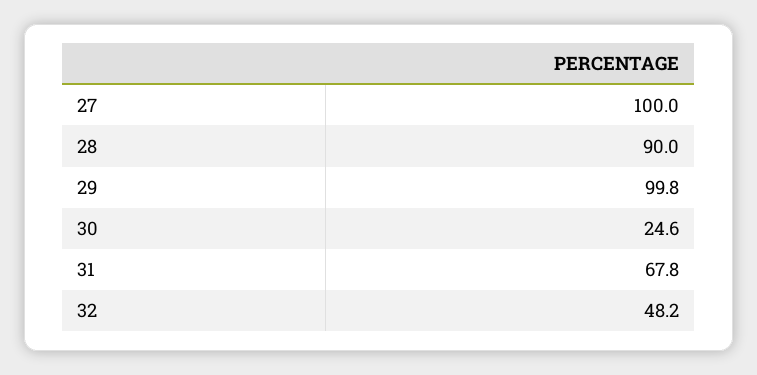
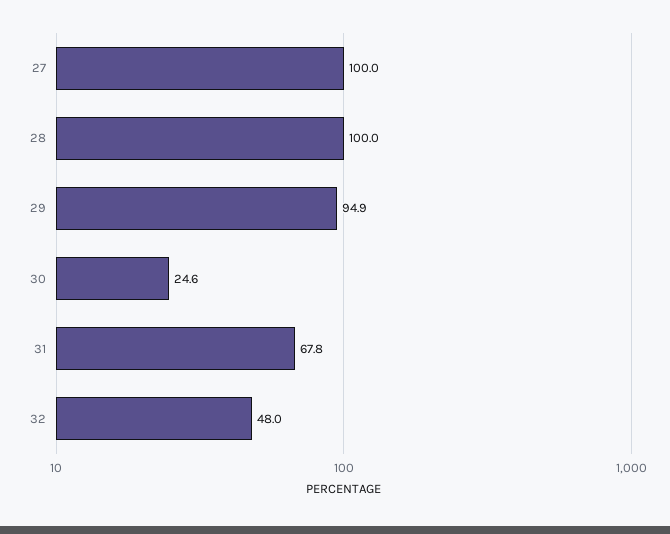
  {
    "27": 100,
-   "28": 90,
+   "28": 100,
-   "29": 99.8,
+   "29": 94.9,
    "30": 24.6,
    "31": 67.8,
-   "32": 48.2
+   "32": 48
  }

